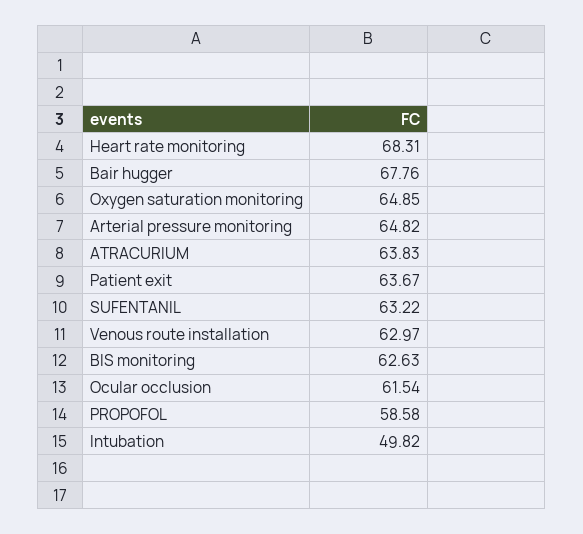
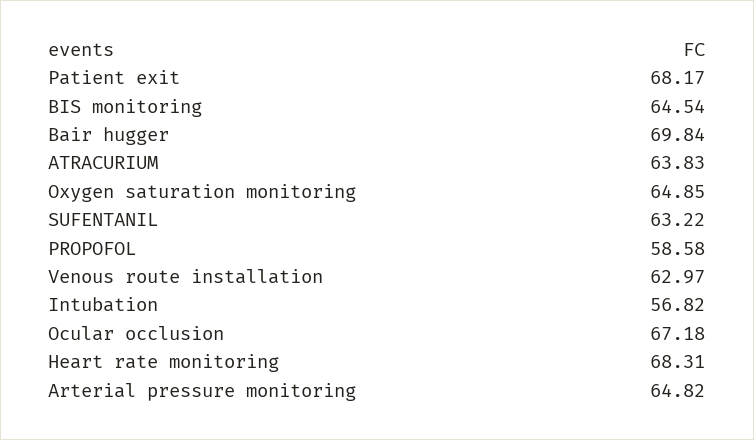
  {
    "Heart rate monitoring": 68.31,
-   "Bair hugger": 67.76,
+   "Bair hugger": 69.84,
    "Oxygen saturation monitoring": 64.85,
    "Arterial pressure monitoring": 64.82,
    "ATRACURIUM": 63.83,
-   "Patient exit": 63.67,
+   "Patient exit": 68.17,
    "SUFENTANIL": 63.22,
    "Venous route installation": 62.97,
-   "BIS monitoring": 62.63,
+   "BIS monitoring": 64.54,
-   "Ocular occlusion": 61.54,
+   "Ocular occlusion": 67.18,
    "PROPOFOL": 58.58,
-   "Intubation": 49.82
+   "Intubation": 56.82
  }

